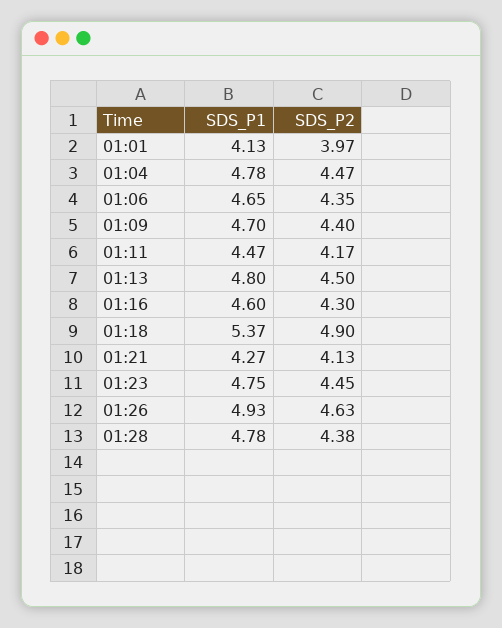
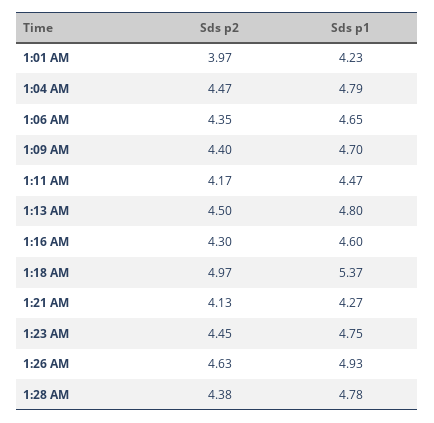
  {
    "SDS_P1": {
-     "01:01": 4.13,
+     "01:01": 4.23,
-     "01:04": 4.78,
+     "01:04": 4.79,
      "01:06": 4.65,
      "01:09": 4.7,
      "01:11": 4.47,
      "01:13": 4.8,
      "01:16": 4.6,
      "01:18": 5.37,
      "01:21": 4.27,
      "01:23": 4.75,
      "01:26": 4.93,
      "01:28": 4.78
    },
    "SDS_P2": {
      "01:01": 3.97,
      "01:04": 4.47,
      "01:06": 4.35,
      "01:09": 4.4,
      "01:11": 4.17,
      "01:13": 4.5,
      "01:16": 4.3,
-     "01:18": 4.9,
+     "01:18": 4.97,
      "01:21": 4.13,
      "01:23": 4.45,
      "01:26": 4.63,
      "01:28": 4.38
    }
  }

